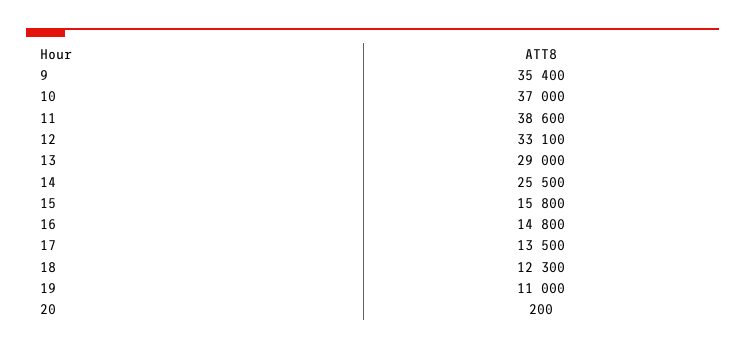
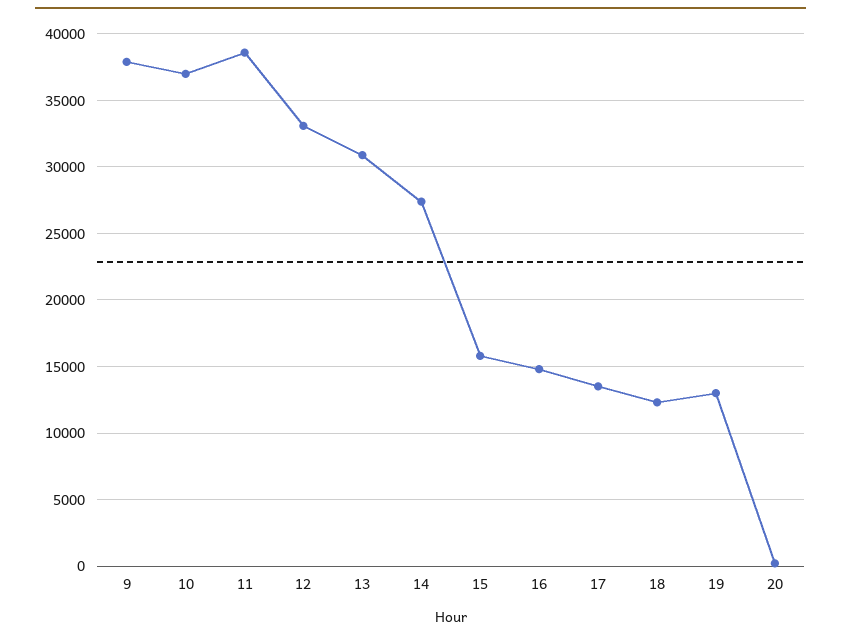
  {
-   "9": 35400,
+   "9": 38000,
    "10": 37000,
    "11": 38600,
    "12": 33100,
-   "13": 29000,
+   "13": 31000,
-   "14": 25500,
+   "14": 27500,
    "15": 15800,
    "16": 14800,
    "17": 13500,
    "18": 12300,
-   "19": 11000,
+   "19": 13000,
    "20": 200
  }

